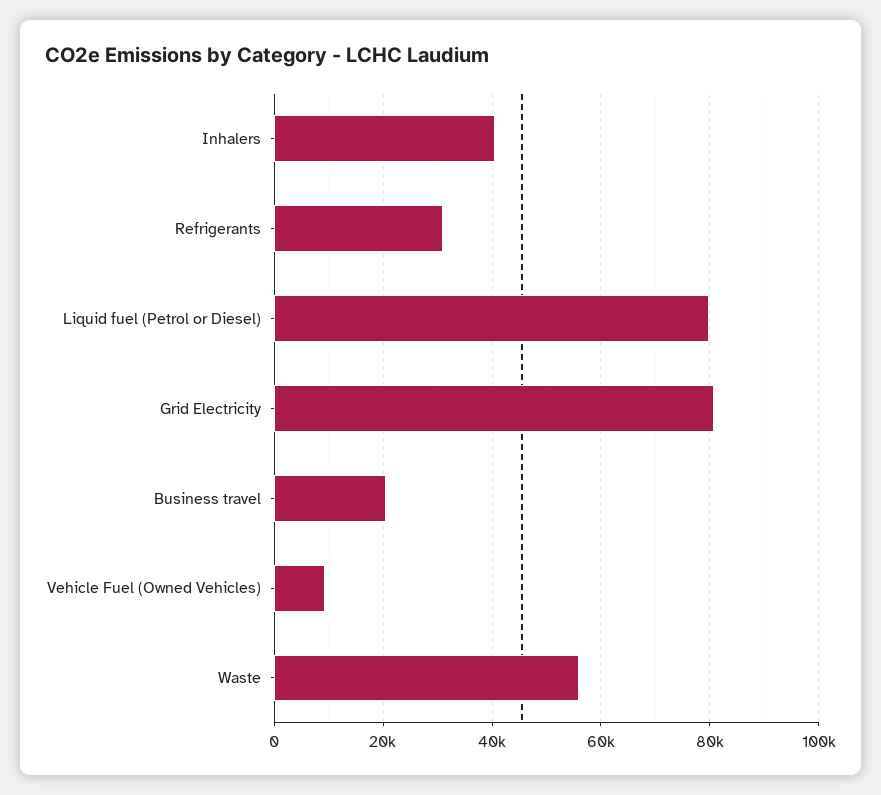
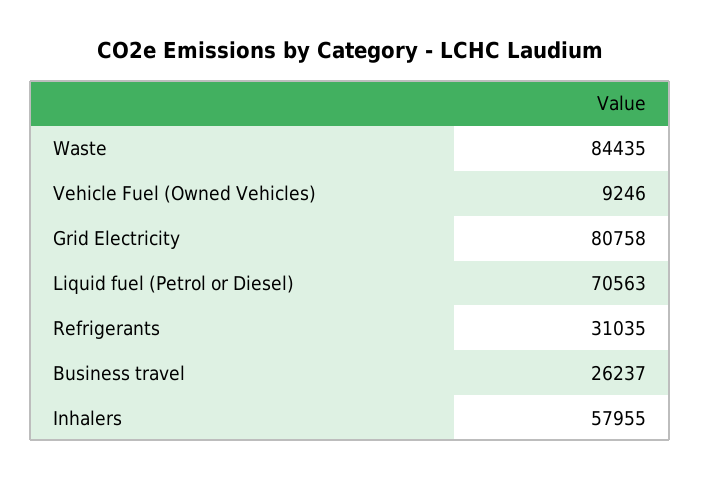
  {
-   "Inhalers": 40000,
+   "Inhalers": 57955,
    "Refrigerants": 31035,
-   "Liquid fuel (Petrol or Diesel)": 80000,
+   "Liquid fuel (Petrol or Diesel)": 70563,
    "Grid Electricity": 80758,
-   "Business travel": 20000,
+   "Business travel": 26237,
    "Vehicle Fuel (Owned Vehicles)": 9246,
-   "Waste": 56000
+   "Waste": 84435
  }

